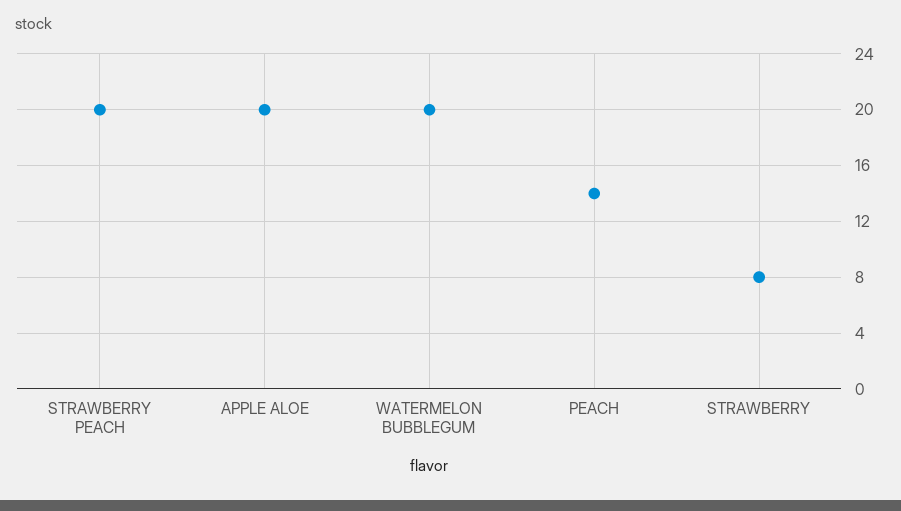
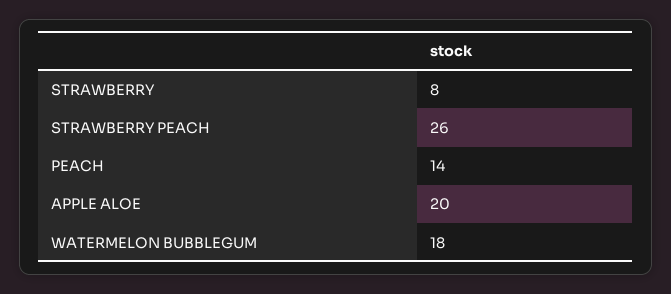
  {
-   "STRAWBERRY PEACH": 20,
+   "STRAWBERRY PEACH": 26,
    "APPLE ALOE": 20,
-   "WATERMELON BUBBLEGUM": 20,
+   "WATERMELON BUBBLEGUM": 18,
    "PEACH": 14,
    "STRAWBERRY": 8
  }

